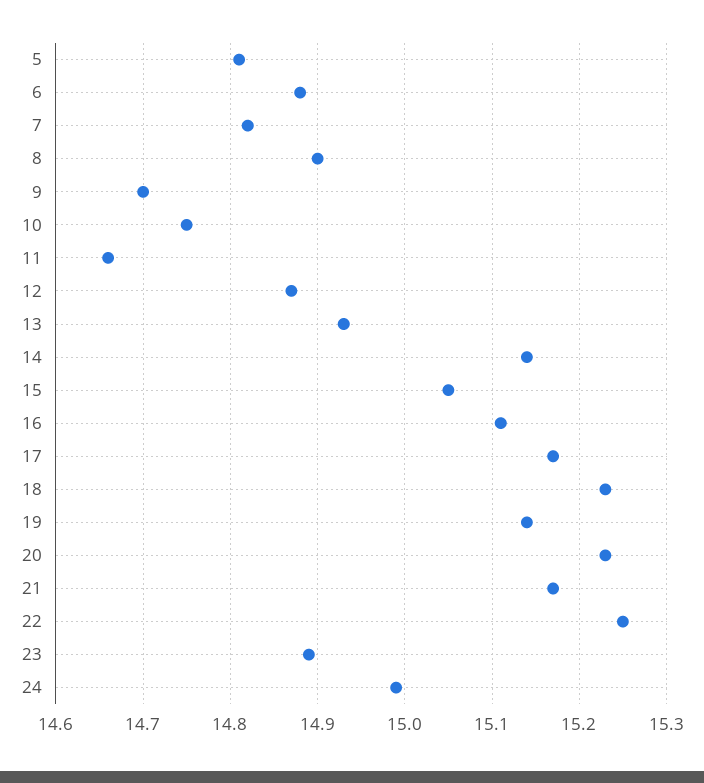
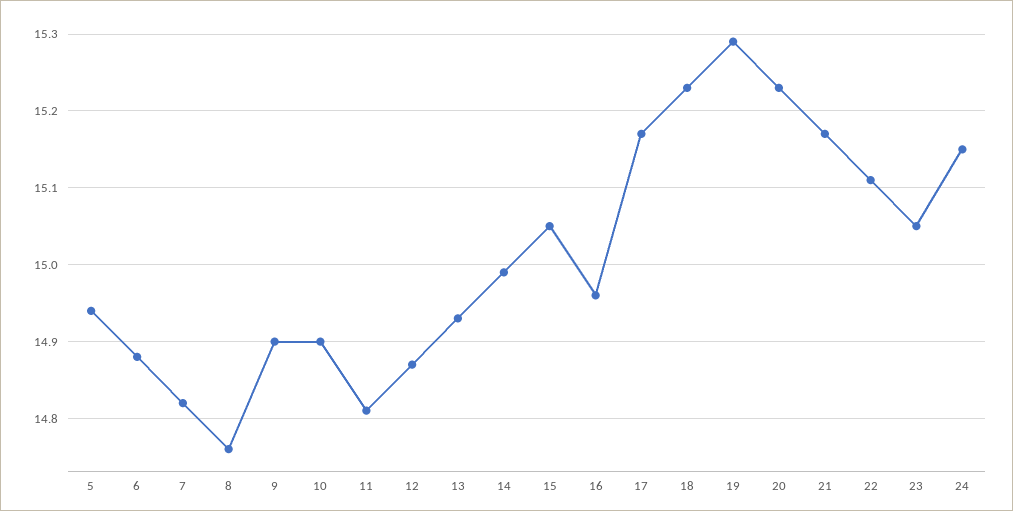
  {
-   "5": 14.81,
+   "5": 14.94,
    "6": 14.88,
    "7": 14.82,
-   "8": 14.9,
+   "8": 14.76,
-   "9": 14.7,
+   "9": 14.9,
-   "10": 14.75,
+   "10": 14.9,
-   "11": 14.66,
+   "11": 14.81,
    "12": 14.87,
    "13": 14.93,
-   "14": 15.14,
+   "14": 14.99,
    "15": 15.05,
-   "16": 15.11,
+   "16": 14.96,
    "17": 15.17,
    "18": 15.23,
-   "19": 15.14,
+   "19": 15.29,
    "20": 15.23,
    "21": 15.17,
-   "22": 15.25,
+   "22": 15.11,
-   "23": 14.89,
+   "23": 15.05,
-   "24": 14.99
+   "24": 15.15
  }

